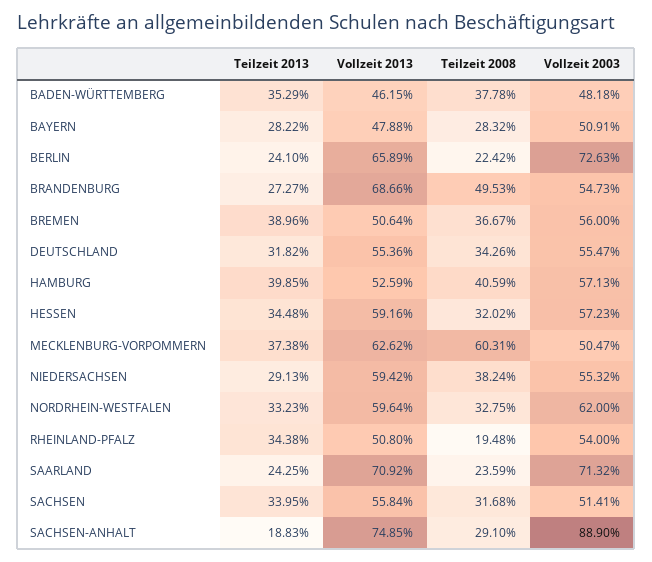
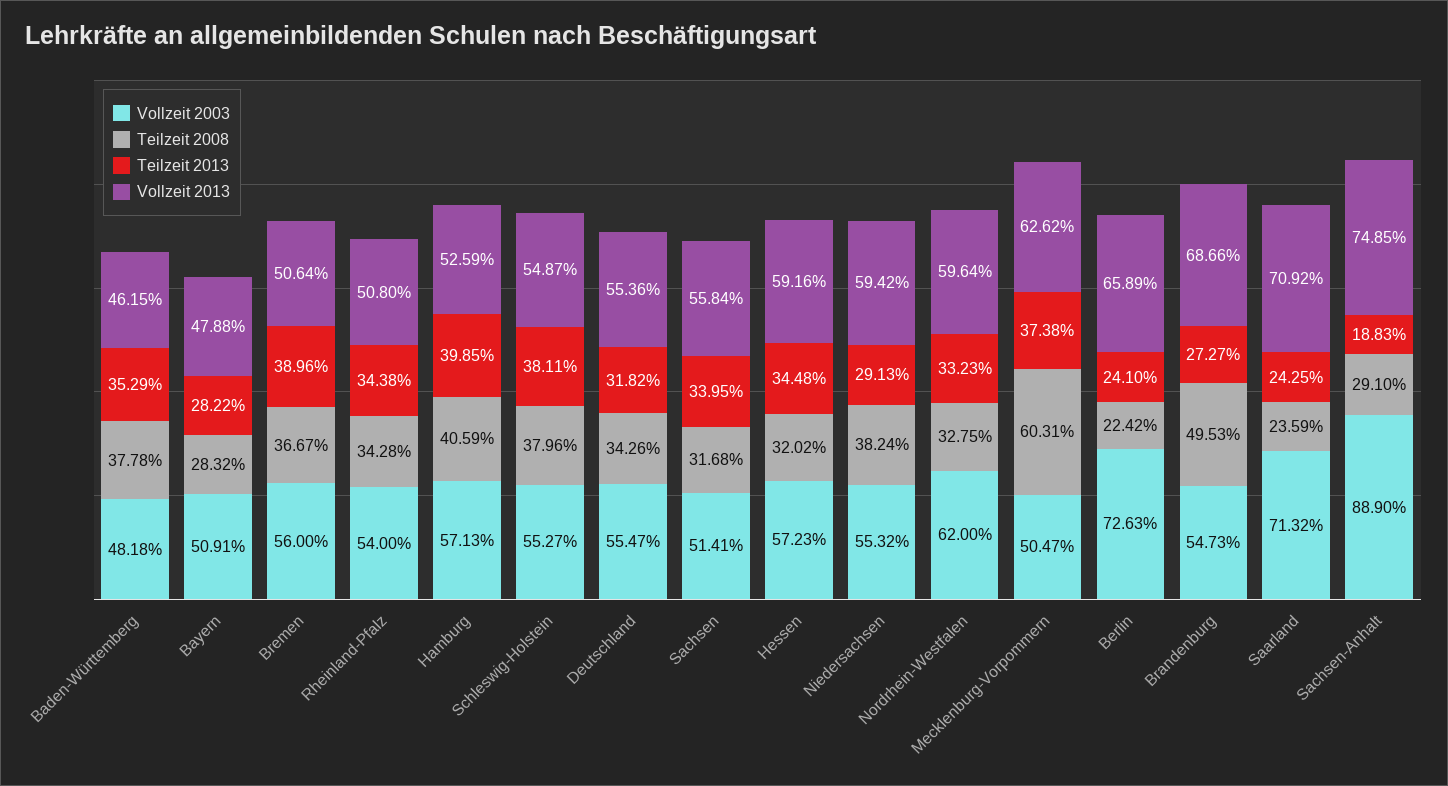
  {
    "Teilzeit 2013": {
      "BADEN-WÜRTTEMBERG": 35.29,
      "BAYERN": 28.22,
      "BERLIN": 24.1,
      "BRANDENBURG": 27.27,
      "BREMEN": 38.96,
      "DEUTSCHLAND": 31.82,
      "HAMBURG": 39.85,
      "HESSEN": 34.48,
      "MECKLENBURG-VORPOMMERN": 37.38,
      "NIEDERSACHSEN": 29.13,
      "NORDRHEIN-WESTFALEN": 33.23,
      "RHEINLAND-PFALZ": 34.38,
      "SAARLAND": 24.25,
      "SACHSEN": 33.95,
-     "SACHSEN-ANHALT": 18.83
+     "SACHSEN-ANHALT": 18.83,
+     "Schleswig-Holstein": 38.11
    },
    "Vollzeit 2013": {
      "BADEN-WÜRTTEMBERG": 46.15,
      "BAYERN": 47.88,
      "BERLIN": 65.89,
      "BRANDENBURG": 68.66,
      "BREMEN": 50.64,
      "DEUTSCHLAND": 55.36,
      "HAMBURG": 52.59,
      "HESSEN": 59.16,
      "MECKLENBURG-VORPOMMERN": 62.62,
      "NIEDERSACHSEN": 59.42,
      "NORDRHEIN-WESTFALEN": 59.64,
      "RHEINLAND-PFALZ": 50.8,
      "SAARLAND": 70.92,
      "SACHSEN": 55.84,
-     "SACHSEN-ANHALT": 74.85
+     "SACHSEN-ANHALT": 74.85,
+     "Schleswig-Holstein": 54.87
    },
    "Teilzeit 2008": {
      "BADEN-WÜRTTEMBERG": 37.78,
      "BAYERN": 28.32,
      "BERLIN": 22.42,
      "BRANDENBURG": 49.53,
      "BREMEN": 36.67,
      "DEUTSCHLAND": 34.26,
      "HAMBURG": 40.59,
      "HESSEN": 32.02,
      "MECKLENBURG-VORPOMMERN": 60.31,
      "NIEDERSACHSEN": 38.24,
      "NORDRHEIN-WESTFALEN": 32.75,
-     "RHEINLAND-PFALZ": 19.48,
+     "RHEINLAND-PFALZ": 34.28,
      "SAARLAND": 23.59,
      "SACHSEN": 31.68,
-     "SACHSEN-ANHALT": 29.1
+     "SACHSEN-ANHALT": 29.1,
+     "Schleswig-Holstein": 37.96
    },
    "Vollzeit 2003": {
      "BADEN-WÜRTTEMBERG": 48.18,
      "BAYERN": 50.91,
      "BERLIN": 72.63,
      "BRANDENBURG": 54.73,
      "BREMEN": 56,
      "DEUTSCHLAND": 55.47,
      "HAMBURG": 57.13,
      "HESSEN": 57.23,
      "MECKLENBURG-VORPOMMERN": 50.47,
      "NIEDERSACHSEN": 55.32,
      "NORDRHEIN-WESTFALEN": 62,
      "RHEINLAND-PFALZ": 54,
      "SAARLAND": 71.32,
      "SACHSEN": 51.41,
-     "SACHSEN-ANHALT": 88.9
+     "SACHSEN-ANHALT": 88.9,
+     "Schleswig-Holstein": 55.27
    }
  }

